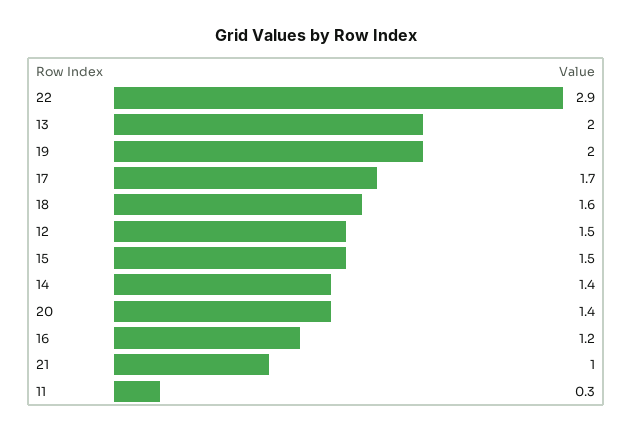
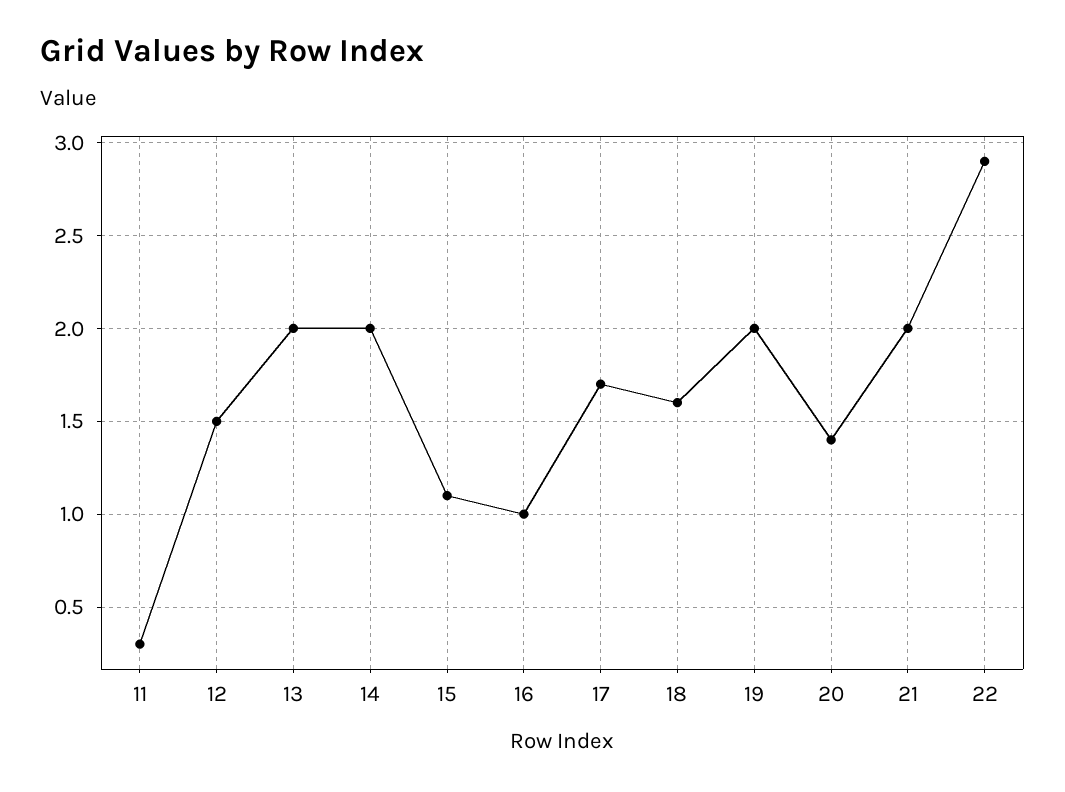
  {
    "22": 2.9,
    "13": 2,
    "19": 2,
    "17": 1.7,
    "18": 1.6,
    "12": 1.5,
-   "15": 1.5,
+   "15": 1.1,
-   "14": 1.4,
+   "14": 2,
    "20": 1.4,
-   "16": 1.2,
+   "16": 1,
-   "21": 1,
+   "21": 2,
    "11": 0.3
  }

